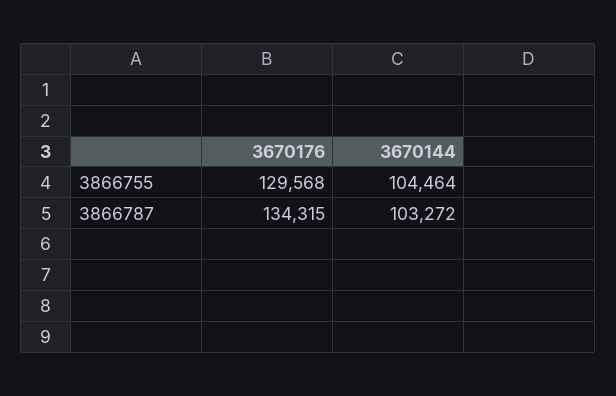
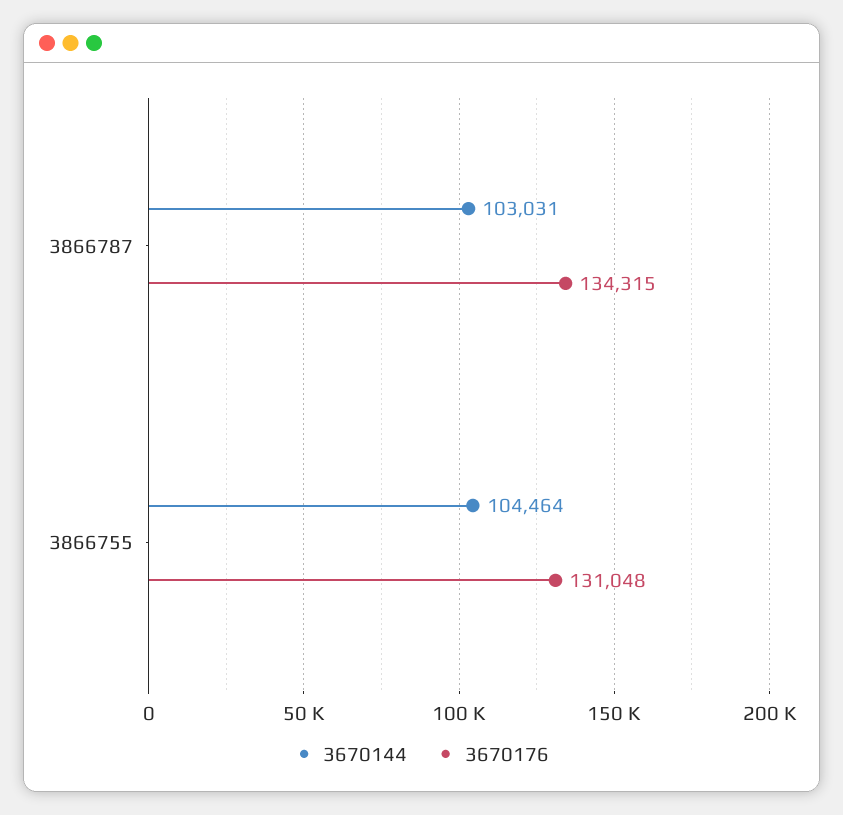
  {
    "3670176": {
-     "3866755": 129568,
+     "3866755": 131048,
      "3866787": 134315
    },
    "3670144": {
      "3866755": 104464,
-     "3866787": 103272
+     "3866787": 103031
    }
  }

